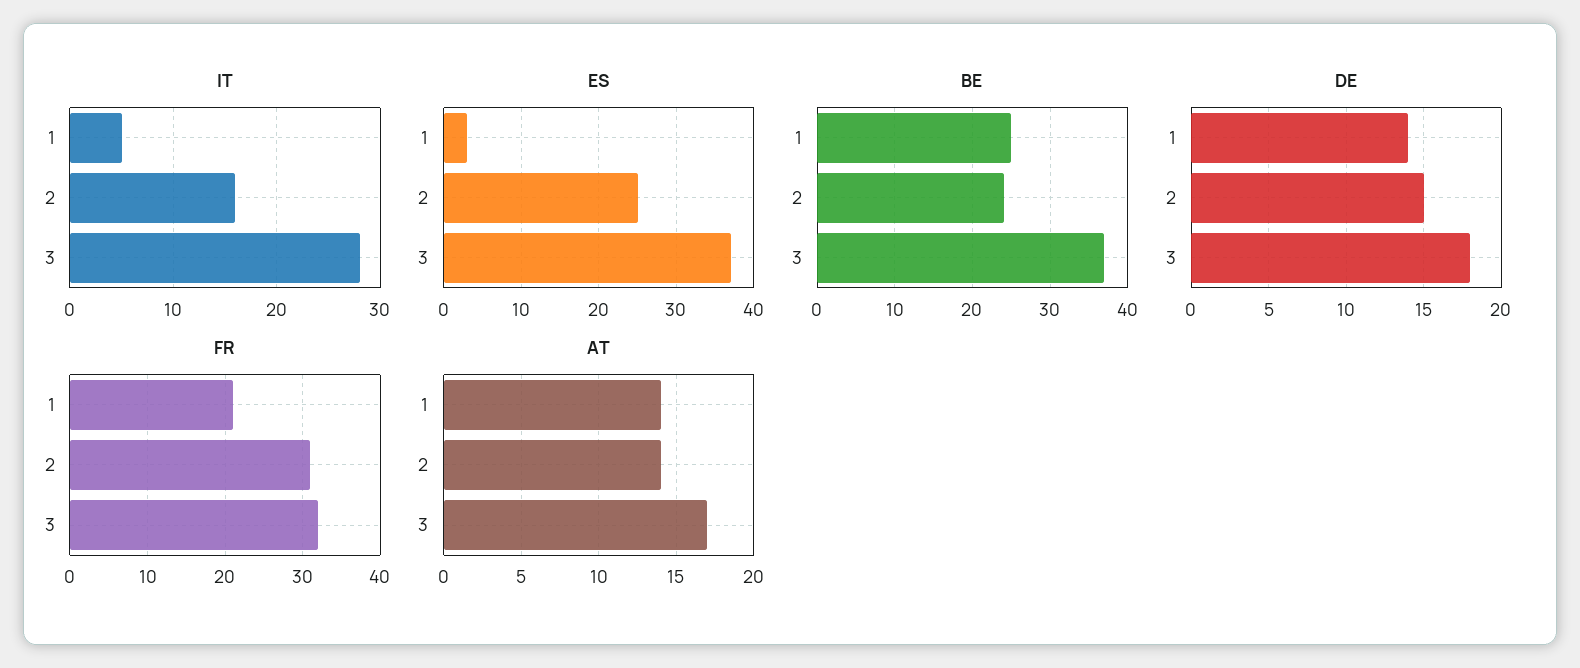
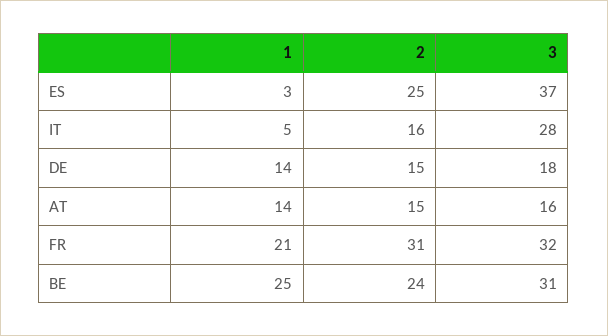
  {
    "IT": {
      "1": 5,
      "2": 16,
      "3": 28
    },
    "ES": {
      "1": 3,
      "2": 25,
      "3": 37
    },
    "BE": {
      "1": 25,
      "2": 24,
-     "3": 37
+     "3": 31
    },
    "DE": {
      "1": 14,
      "2": 15,
      "3": 18
    },
    "FR": {
      "1": 21,
      "2": 31,
      "3": 32
    },
    "AT": {
      "1": 14,
-     "2": 14,
+     "2": 15,
-     "3": 17
+     "3": 16
    }
  }

